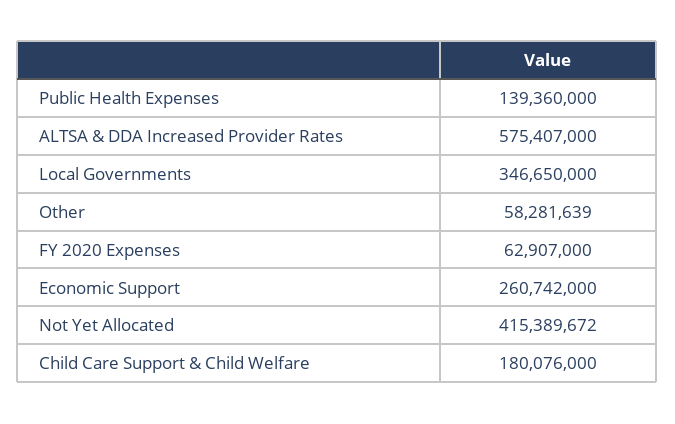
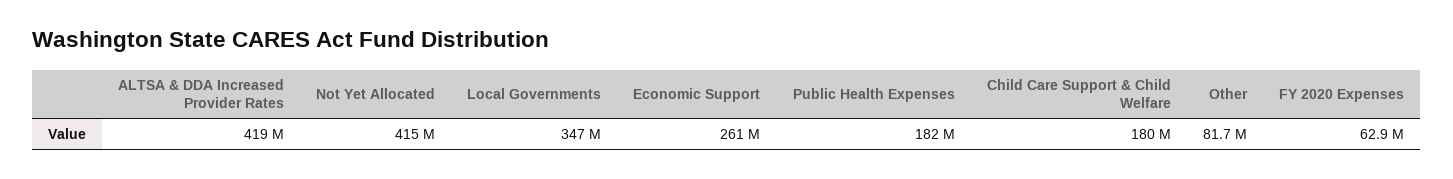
  {
-   "Public Health Expenses": 139360000,
+   "Public Health Expenses": 182000000,
-   "ALTSA & DDA Increased Provider Rates": 575407000,
+   "ALTSA & DDA Increased Provider Rates": 419000000,
    "Local Governments": 346650000,
-   "Other": 58281639,
+   "Other": 81700000,
    "FY 2020 Expenses": 62907000,
    "Economic Support": 260742000,
    "Not Yet Allocated": 415389672,
    "Child Care Support & Child Welfare": 180076000
  }

